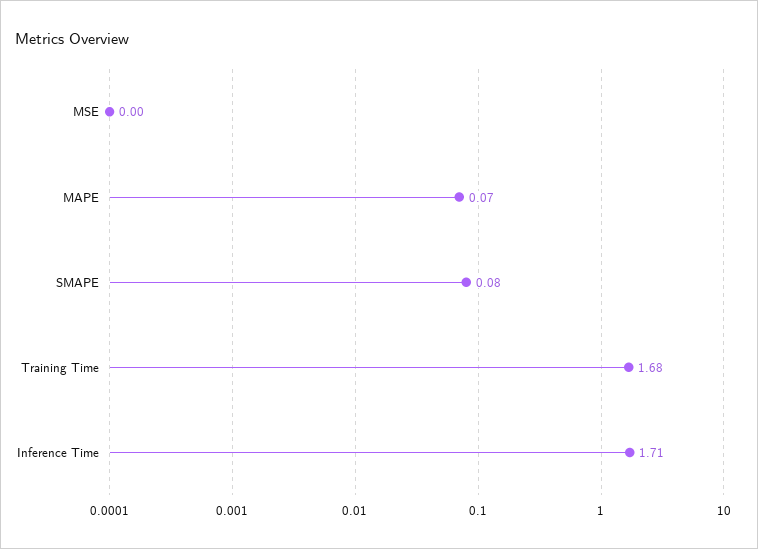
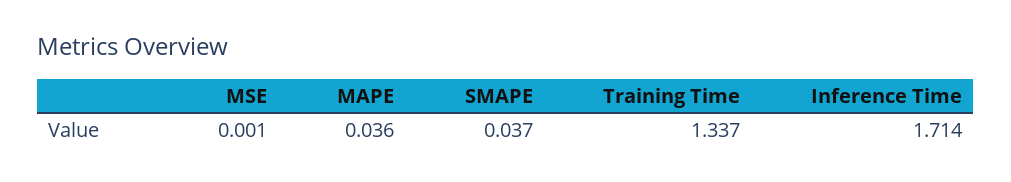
  {
    "MSE": 0.001,
-   "MAPE": 0.07,
+   "MAPE": 0.036,
-   "SMAPE": 0.08,
+   "SMAPE": 0.037,
-   "Training Time": 1.68,
+   "Training Time": 1.337,
    "Inference Time": 1.714
  }

